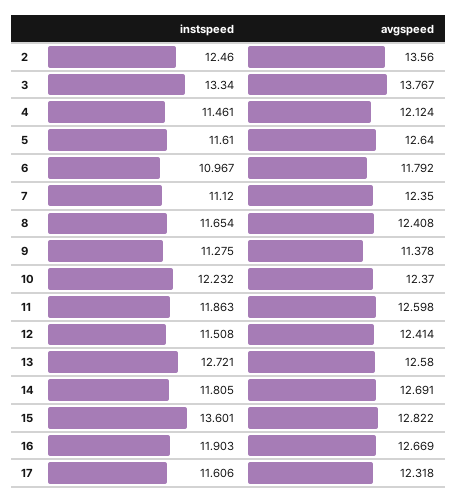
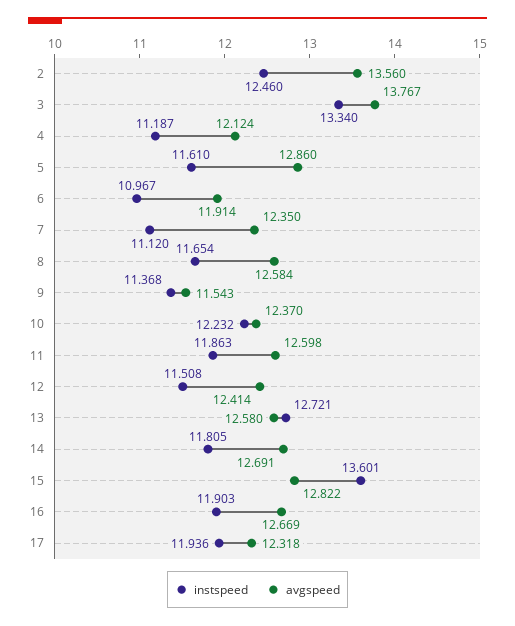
  {
    "instspeed": {
      "2": 12.46,
      "3": 13.34,
-     "4": 11.461,
+     "4": 11.187,
      "5": 11.61,
      "6": 10.967,
      "7": 11.12,
      "8": 11.654,
-     "9": 11.275,
+     "9": 11.368,
      "10": 12.232,
      "11": 11.863,
      "12": 11.508,
      "13": 12.721,
      "14": 11.805,
      "15": 13.601,
      "16": 11.903,
-     "17": 11.606
+     "17": 11.936
    },
    "avgspeed": {
      "2": 13.56,
      "3": 13.767,
      "4": 12.124,
-     "5": 12.64,
+     "5": 12.86,
-     "6": 11.792,
+     "6": 11.914,
      "7": 12.35,
-     "8": 12.408,
+     "8": 12.584,
-     "9": 11.378,
+     "9": 11.543,
      "10": 12.37,
      "11": 12.598,
      "12": 12.414,
      "13": 12.58,
      "14": 12.691,
      "15": 12.822,
      "16": 12.669,
      "17": 12.318
    }
  }

